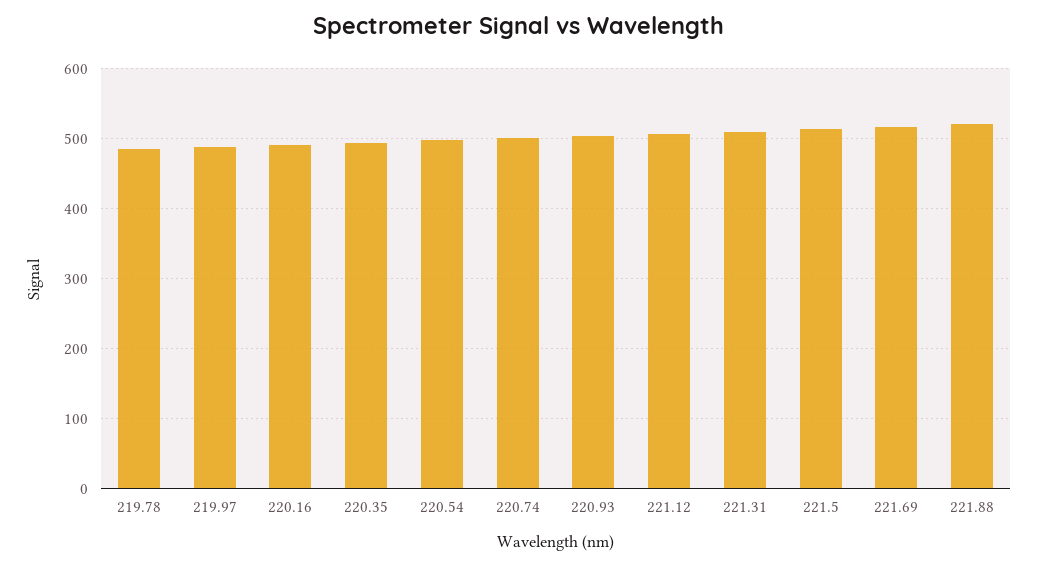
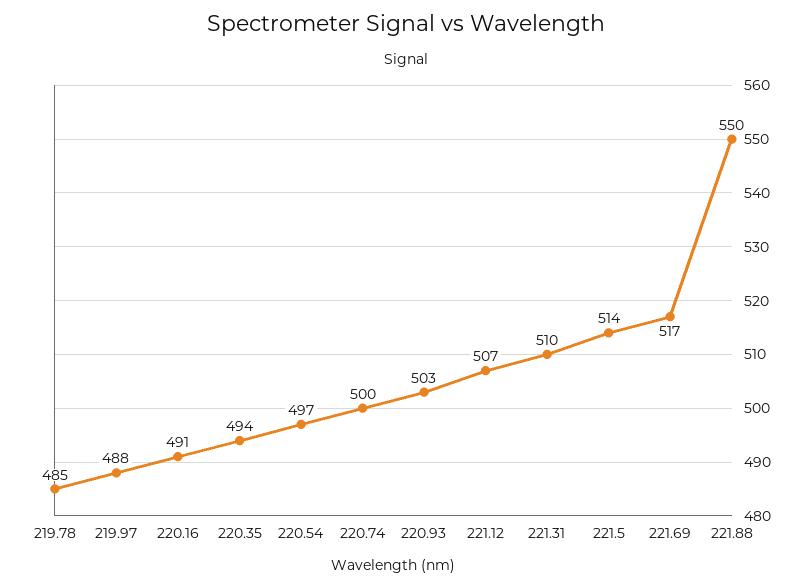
  {
    "219.78": 485,
    "219.97": 488,
    "220.16": 491,
    "220.35": 494,
    "220.54": 497,
    "220.74": 500,
    "220.93": 503,
    "221.12": 507,
    "221.31": 510,
    "221.5": 514,
    "221.69": 517,
-   "221.88": 520
+   "221.88": 550
  }

